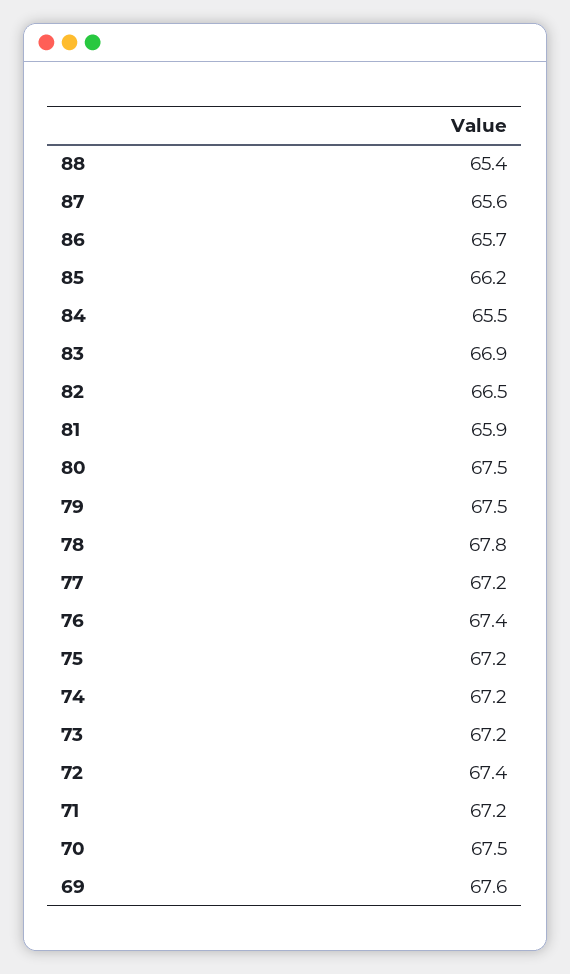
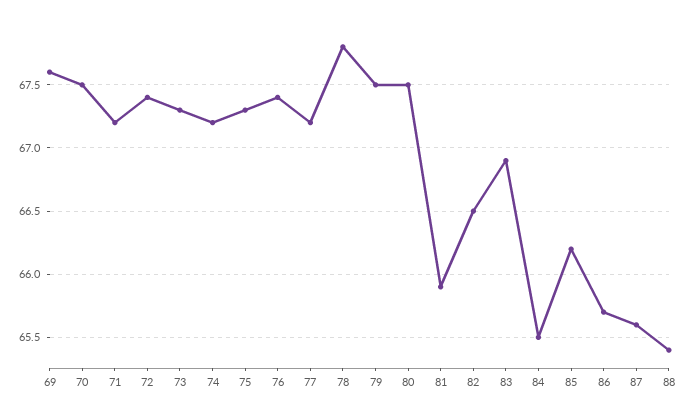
  {
    "88": 65.4,
    "87": 65.6,
    "86": 65.7,
    "85": 66.2,
    "84": 65.5,
    "83": 66.9,
    "82": 66.5,
    "81": 65.9,
    "80": 67.5,
    "79": 67.5,
    "78": 67.8,
    "77": 67.2,
    "76": 67.4,
-   "75": 67.2,
+   "75": 67.3,
    "74": 67.2,
-   "73": 67.2,
+   "73": 67.3,
    "72": 67.4,
    "71": 67.2,
    "70": 67.5,
    "69": 67.6
  }

